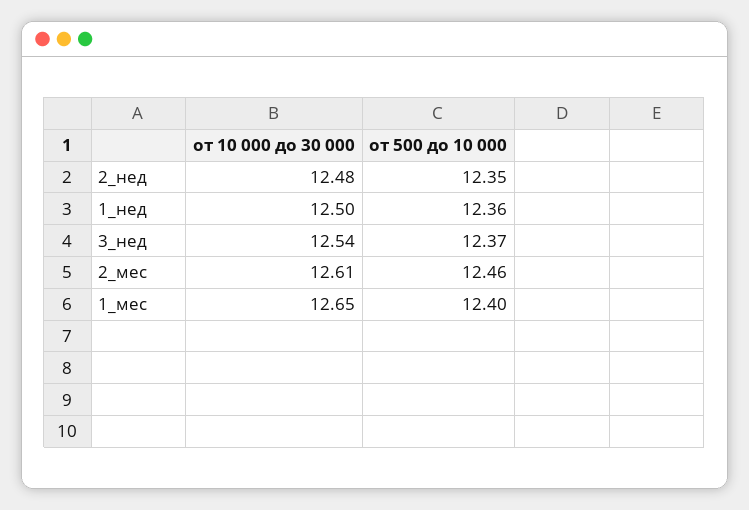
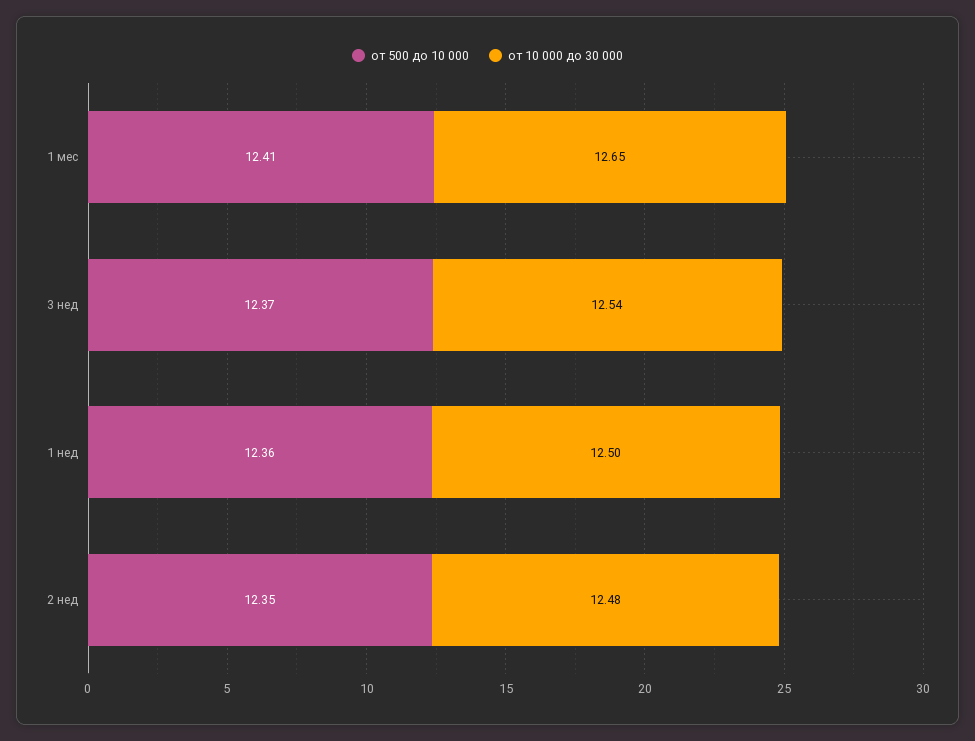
  {
    "от 10 000 до 30 000": {
      "2_нед": 12.48,
      "1_нед": 12.5,
      "3_нед": 12.54,
-     "2_мес": 12.61,
      "1_мес": 12.65
    },
    "от 500 до 10 000": {
      "2_нед": 12.35,
      "1_нед": 12.36,
      "3_нед": 12.37,
-     "2_мес": 12.46,
-     "1_мес": 12.4
+     "1_мес": 12.41
    }
  }

